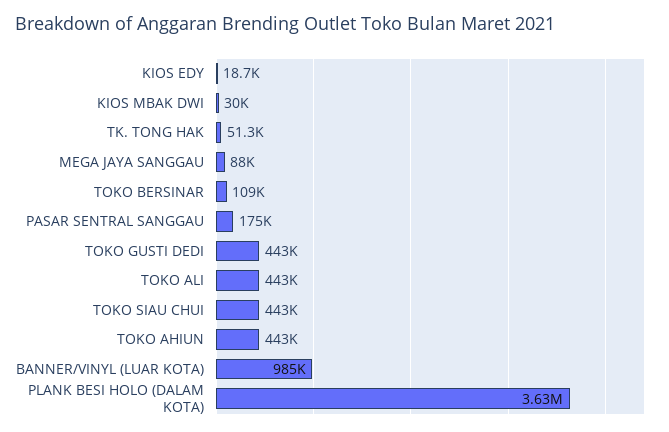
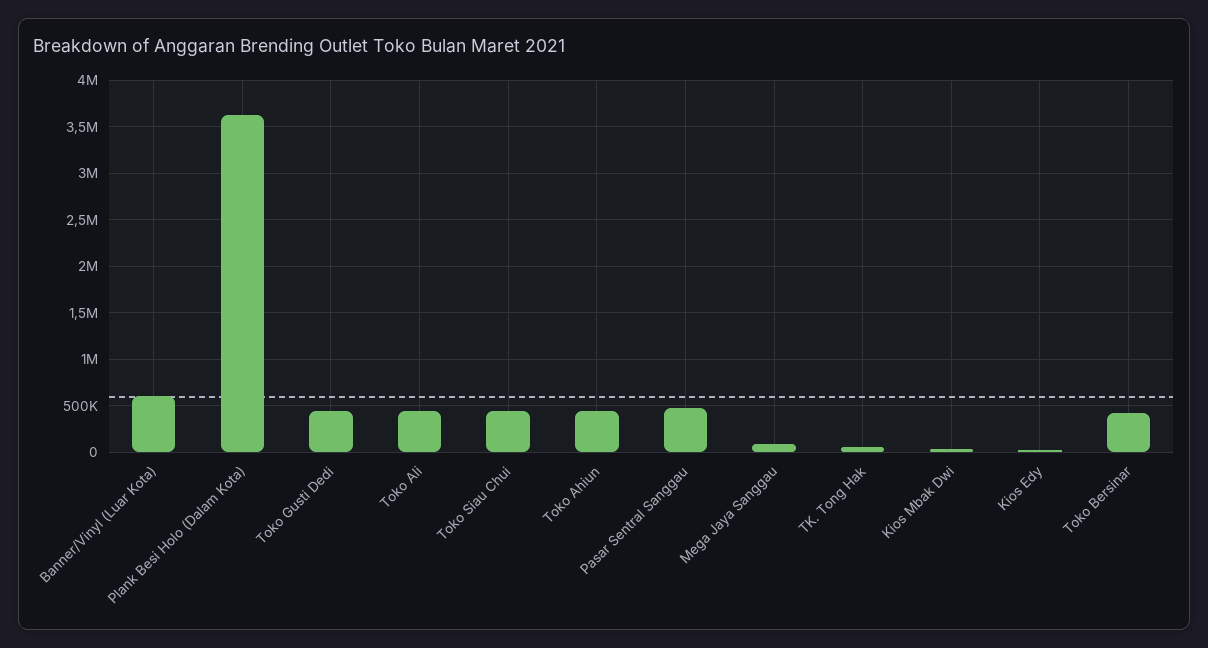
  {
    "KIOS EDY": 18700,
    "KIOS MBAK DWI": 30000,
    "TK. TONG HAK": 51300,
    "MEGA JAYA SANGGAU": 88000,
-   "TOKO BERSINAR": 109000,
+   "TOKO BERSINAR": 400000,
-   "PASAR SENTRAL SANGGAU": 175000,
+   "PASAR SENTRAL SANGGAU": 500000,
    "TOKO GUSTI DEDI": 443000,
    "TOKO ALI": 443000,
    "TOKO SIAU CHUI": 443000,
    "TOKO AHIUN": 443000,
-   "BANNER/VINYL (LUAR KOTA)": 985000,
+   "BANNER/VINYL (LUAR KOTA)": 600000,
    "PLANK BESI HOLO (DALAM KOTA)": 3630000
  }

